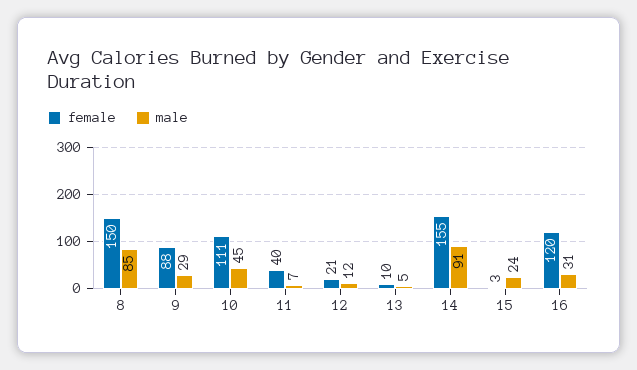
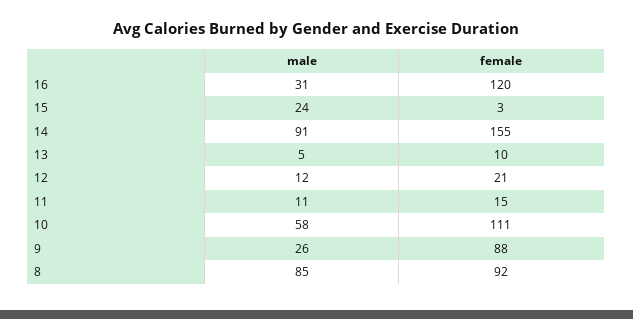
  {
    "female": {
-     "8": 150,
+     "8": 92,
      "9": 88,
      "10": 111,
-     "11": 40,
+     "11": 15,
      "12": 21,
      "13": 10,
      "14": 155,
      "15": 3,
      "16": 120
    },
    "male": {
      "8": 85,
-     "9": 29,
+     "9": 26,
-     "10": 45,
+     "10": 58,
-     "11": 7,
+     "11": 11,
      "12": 12,
      "13": 5,
      "14": 91,
      "15": 24,
      "16": 31
    }
  }

